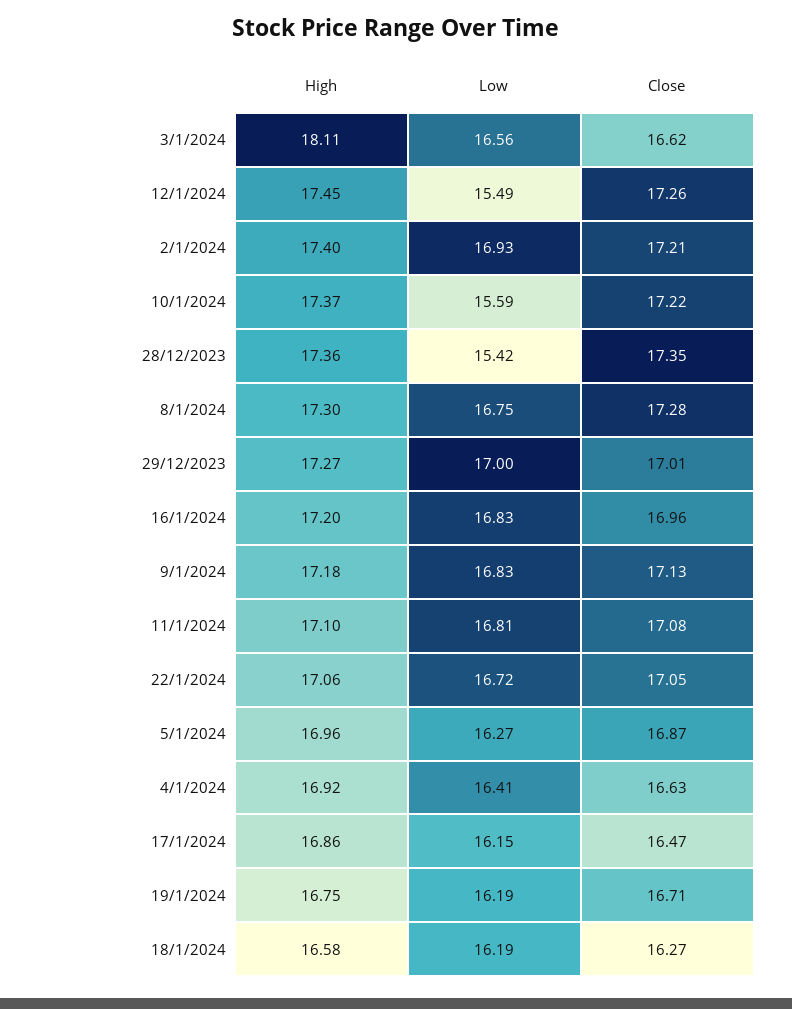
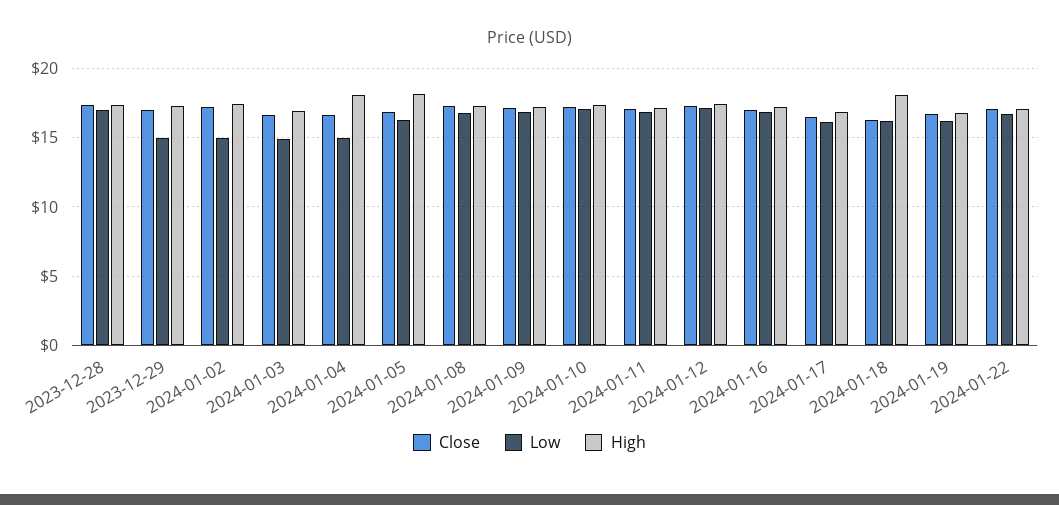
  {
    "High": {
-     "3/1/2024": 18.11,
+     "3/1/2024": 17,
      "12/1/2024": 17.45,
      "2/1/2024": 17.4,
      "10/1/2024": 17.37,
      "28/12/2023": 17.36,
      "8/1/2024": 17.3,
      "29/12/2023": 17.27,
      "16/1/2024": 17.2,
      "9/1/2024": 17.18,
      "11/1/2024": 17.1,
      "22/1/2024": 17.06,
-     "5/1/2024": 16.96,
+     "5/1/2024": 18,
-     "4/1/2024": 16.92,
+     "4/1/2024": 18,
      "17/1/2024": 16.86,
      "19/1/2024": 16.75,
-     "18/1/2024": 16.58
+     "18/1/2024": 18
    },
    "Low": {
-     "3/1/2024": 16.56,
+     "3/1/2024": 15,
-     "12/1/2024": 15.49,
+     "12/1/2024": 17,
-     "2/1/2024": 16.93,
+     "2/1/2024": 15,
-     "10/1/2024": 15.59,
+     "10/1/2024": 17,
-     "28/12/2023": 15.42,
+     "28/12/2023": 17,
      "8/1/2024": 16.75,
-     "29/12/2023": 17,
+     "29/12/2023": 15,
      "16/1/2024": 16.83,
      "9/1/2024": 16.83,
      "11/1/2024": 16.81,
      "22/1/2024": 16.72,
      "5/1/2024": 16.27,
-     "4/1/2024": 16.41,
+     "4/1/2024": 15,
      "17/1/2024": 16.15,
      "19/1/2024": 16.19,
      "18/1/2024": 16.19
    },
    "Close": {
      "3/1/2024": 16.62,
      "12/1/2024": 17.26,
      "2/1/2024": 17.21,
      "10/1/2024": 17.22,
      "28/12/2023": 17.35,
      "8/1/2024": 17.28,
      "29/12/2023": 17.01,
      "16/1/2024": 16.96,
      "9/1/2024": 17.13,
      "11/1/2024": 17.08,
      "22/1/2024": 17.05,
      "5/1/2024": 16.87,
      "4/1/2024": 16.63,
      "17/1/2024": 16.47,
      "19/1/2024": 16.71,
      "18/1/2024": 16.27
    }
  }

